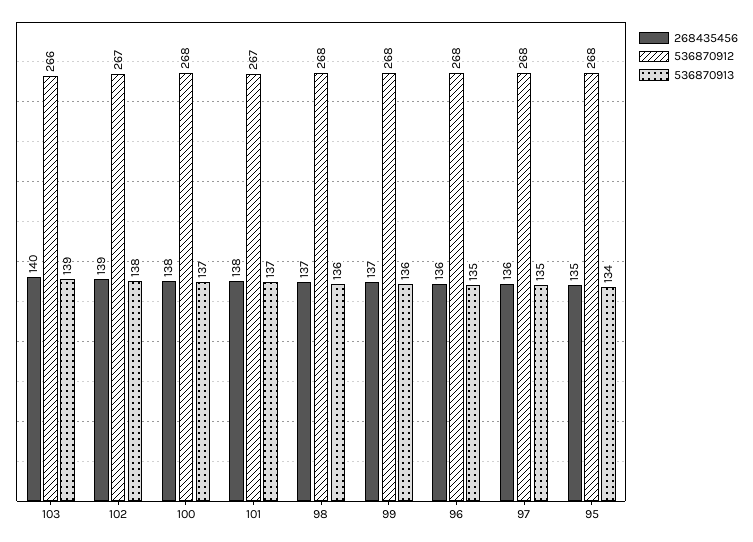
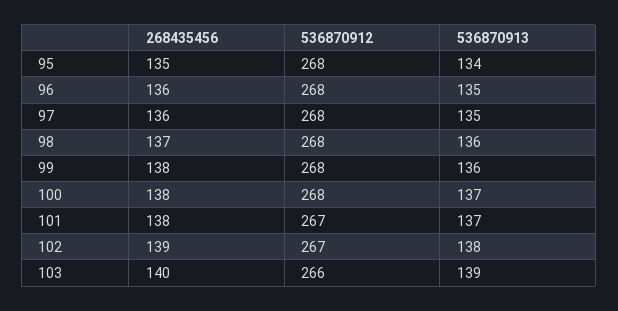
  {
    "268435456": {
      "103": 140,
      "102": 139,
      "100": 138,
      "101": 138,
      "98": 137,
-     "99": 137,
+     "99": 138,
      "96": 136,
      "97": 136,
      "95": 135
    },
    "536870912": {
      "103": 266,
      "102": 267,
      "100": 268,
      "101": 267,
      "98": 268,
      "99": 268,
      "96": 268,
      "97": 268,
      "95": 268
    },
    "536870913": {
      "103": 139,
      "102": 138,
      "100": 137,
      "101": 137,
      "98": 136,
      "99": 136,
      "96": 135,
      "97": 135,
      "95": 134
    }
  }

